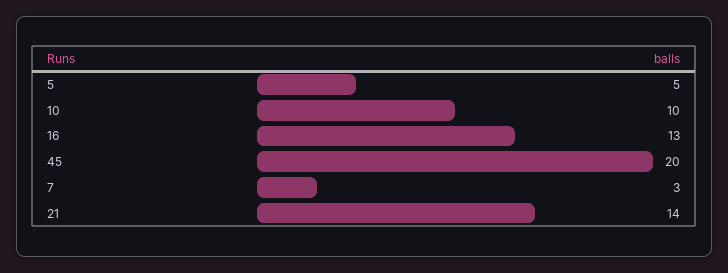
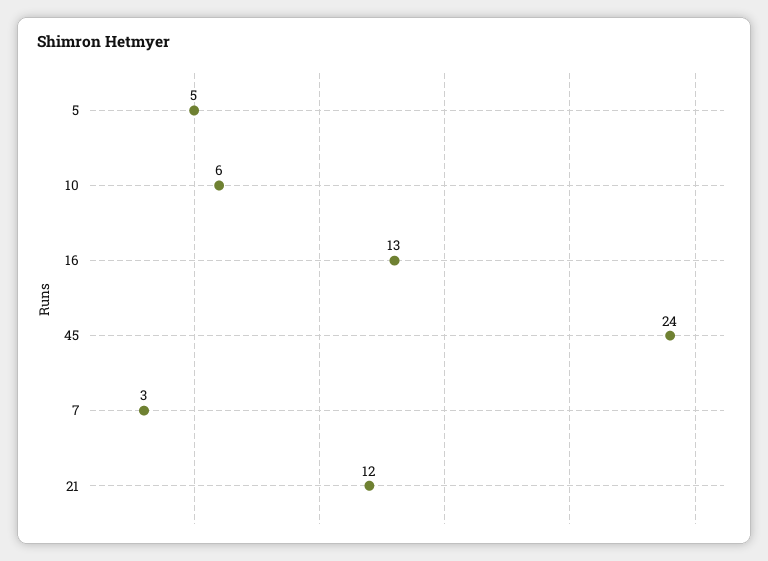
  {
    "5": 5,
-   "10": 10,
+   "10": 6,
    "16": 13,
-   "45": 20,
+   "45": 24,
    "7": 3,
-   "21": 14
+   "21": 12
  }

